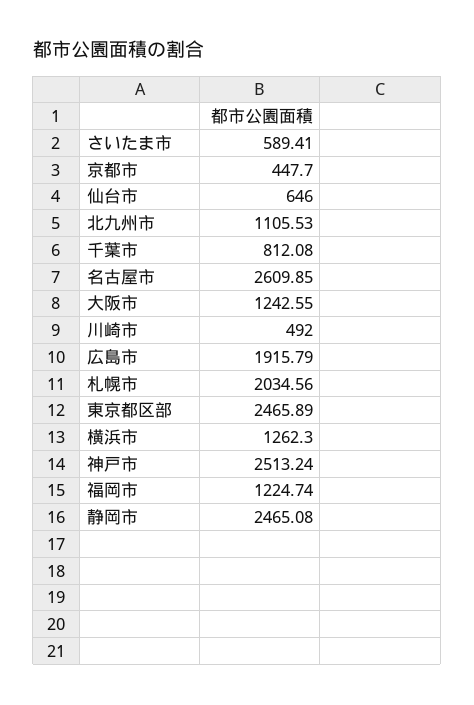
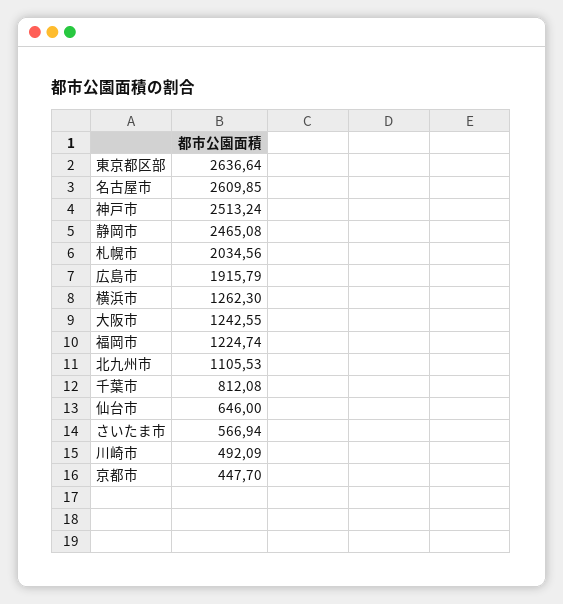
  {
-   "さいたま市": 589.41,
+   "さいたま市": 566.94,
    "京都市": 447.7,
    "仙台市": 646,
    "北九州市": 1105.53,
    "千葉市": 812.08,
    "名古屋市": 2609.85,
    "大阪市": 1242.55,
-   "川崎市": 492,
+   "川崎市": 492.09,
    "広島市": 1915.79,
    "札幌市": 2034.56,
-   "東京都区部": 2465.89,
+   "東京都区部": 2636.64,
    "横浜市": 1262.3,
    "神戸市": 2513.24,
    "福岡市": 1224.74,
    "静岡市": 2465.08
  }

